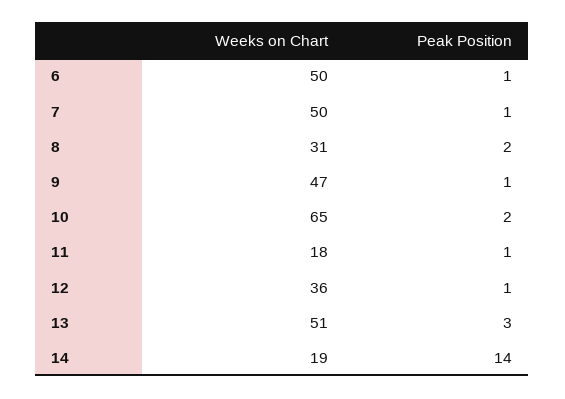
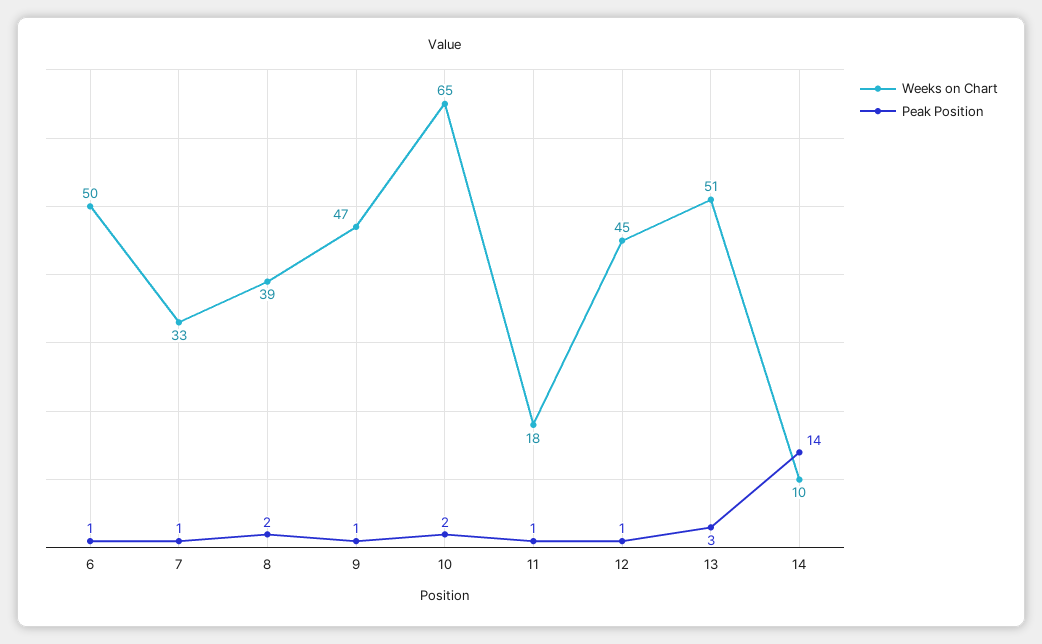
  {
    "Weeks on Chart": {
      "6": 50,
-     "7": 50,
+     "7": 33,
-     "8": 31,
+     "8": 39,
      "9": 47,
      "10": 65,
      "11": 18,
-     "12": 36,
+     "12": 45,
      "13": 51,
-     "14": 19
+     "14": 10
    },
    "Peak Position": {
      "6": 1,
      "7": 1,
      "8": 2,
      "9": 1,
      "10": 2,
      "11": 1,
      "12": 1,
      "13": 3,
      "14": 14
    }
  }

